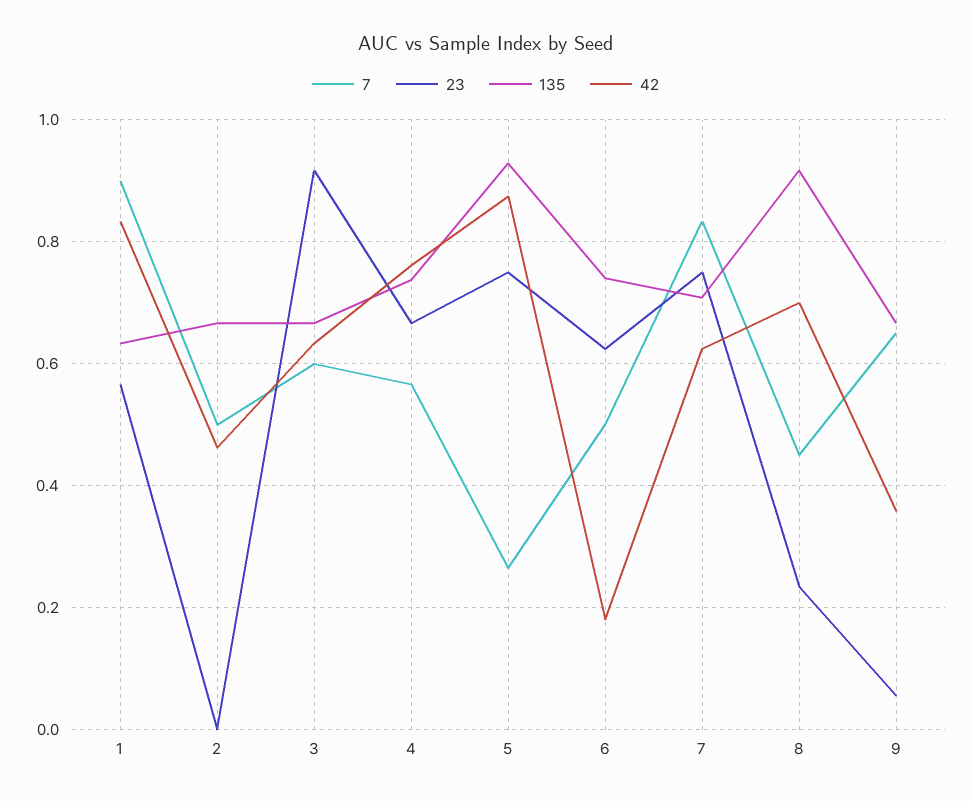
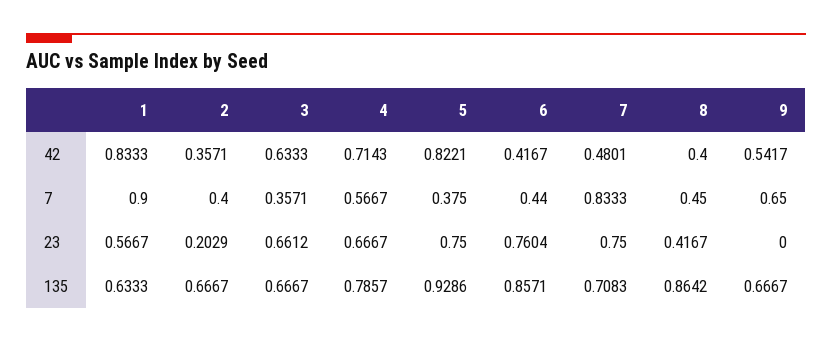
  {
    "7": {
      "1": 0.9,
-     "2": 0.5,
+     "2": 0.4,
-     "3": 0.6,
+     "3": 0.3571,
      "4": 0.5667,
-     "5": 0.26,
+     "5": 0.375,
-     "6": 0.5,
+     "6": 0.44,
      "7": 0.8333,
      "8": 0.45,
      "9": 0.65
    },
    "23": {
      "1": 0.5667,
-     "2": 0,
+     "2": 0.2029,
-     "3": 0.92,
+     "3": 0.6612,
      "4": 0.6667,
      "5": 0.75,
-     "6": 0.62,
+     "6": 0.7604,
      "7": 0.75,
-     "8": 0.24,
+     "8": 0.4167,
-     "9": 0.06
+     "9": 0
    },
    "135": {
      "1": 0.6333,
      "2": 0.6667,
      "3": 0.6667,
-     "4": 0.74,
+     "4": 0.7857,
      "5": 0.9286,
-     "6": 0.74,
+     "6": 0.8571,
      "7": 0.7083,
-     "8": 0.92,
+     "8": 0.8642,
      "9": 0.6667
    },
    "42": {
      "1": 0.8333,
-     "2": 0.46,
+     "2": 0.3571,
      "3": 0.6333,
-     "4": 0.76,
+     "4": 0.7143,
-     "5": 0.88,
+     "5": 0.8221,
-     "6": 0.18,
+     "6": 0.4167,
-     "7": 0.62,
+     "7": 0.4801,
-     "8": 0.7,
+     "8": 0.4,
-     "9": 0.36
+     "9": 0.5417
    }
  }

